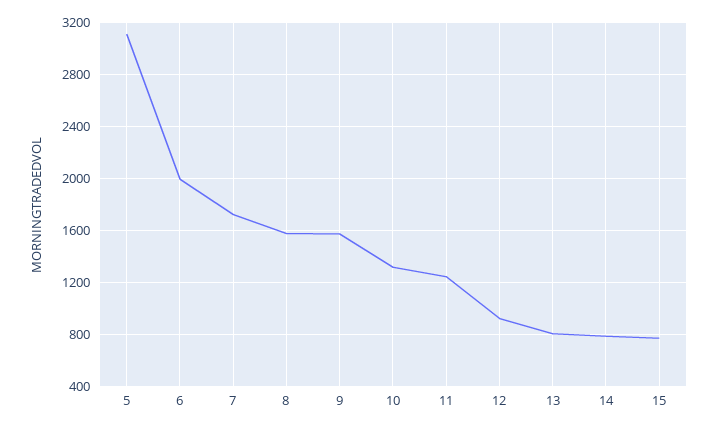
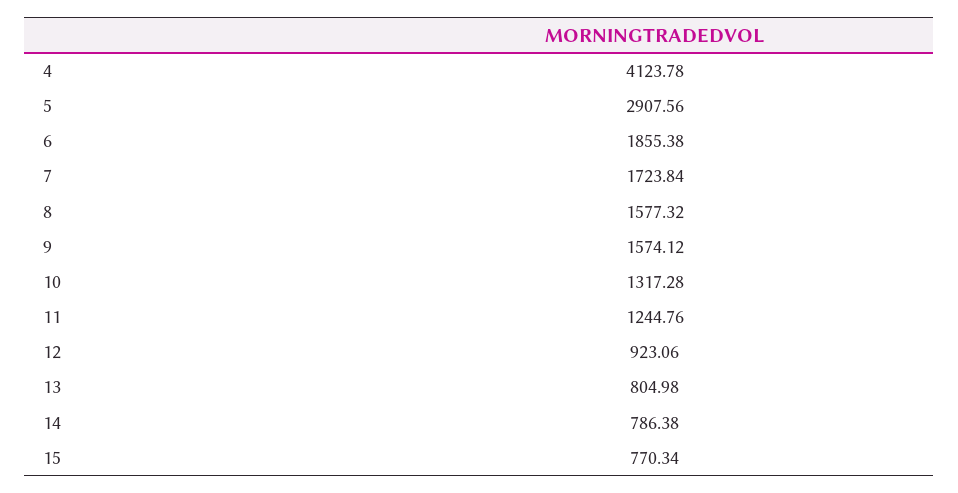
  {
-   "5": 3100,
+   "5": 2907.56,
-   "6": 2000,
+   "6": 1855.38,
    "7": 1723.84,
    "8": 1577.32,
    "9": 1574.12,
    "10": 1317.28,
    "11": 1244.76,
    "12": 923.06,
    "13": 804.98,
    "14": 786.38,
-   "15": 770.34
+   "15": 770.34,
+   "4": 4123.78
  }

